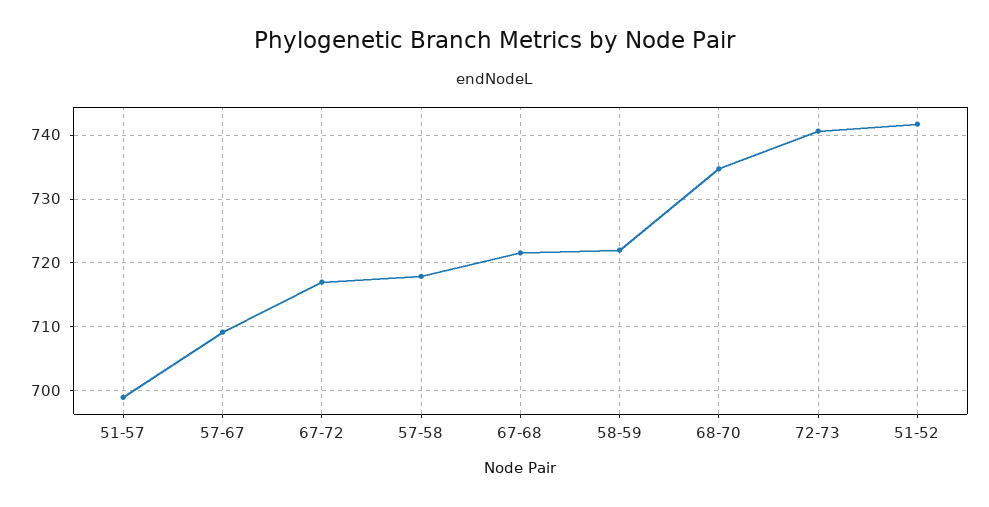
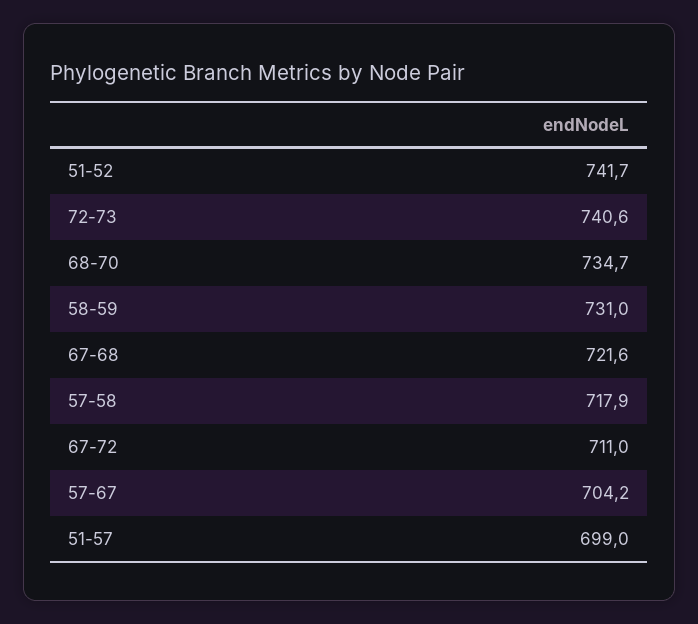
  {
    "51-57": 699,
-   "57-67": 709,
+   "57-67": 704.2,
-   "67-72": 717,
+   "67-72": 711,
    "57-58": 717.9,
    "67-68": 721.6,
-   "58-59": 722,
+   "58-59": 731,
    "68-70": 734.7,
    "72-73": 740.6,
    "51-52": 741.7
  }

